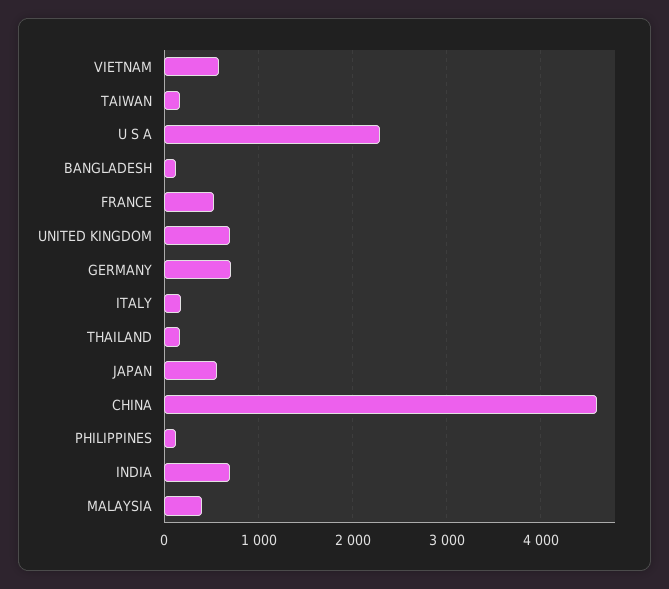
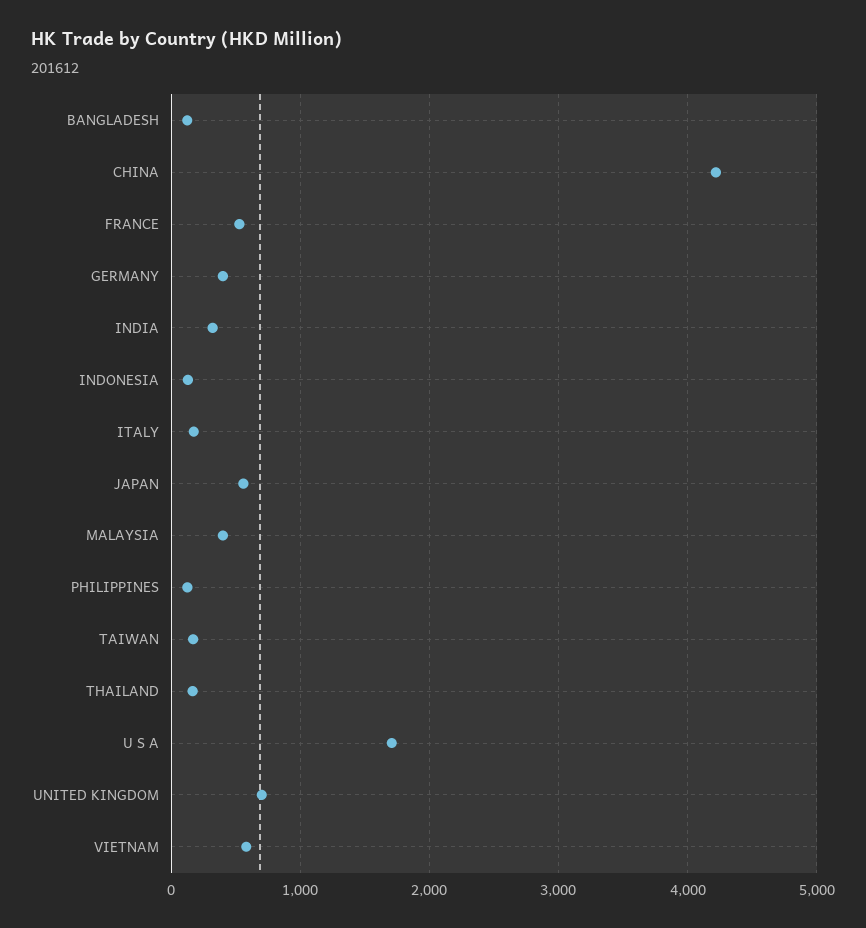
  {
    "VIETNAM": 600,
    "TAIWAN": 200,
-   "U S A": 2300,
+   "U S A": 1700,
    "BANGLADESH": 100,
    "FRANCE": 500,
    "UNITED KINGDOM": 700,
-   "GERMANY": 700,
+   "GERMANY": 400,
    "ITALY": 200,
    "THAILAND": 200,
    "JAPAN": 600,
-   "CHINA": 4600,
+   "CHINA": 4200,
    "PHILIPPINES": 100,
-   "INDIA": 700,
+   "INDIA": 300,
-   "MALAYSIA": 400
+   "MALAYSIA": 400,
+   "INDONESIA": 100
  }

